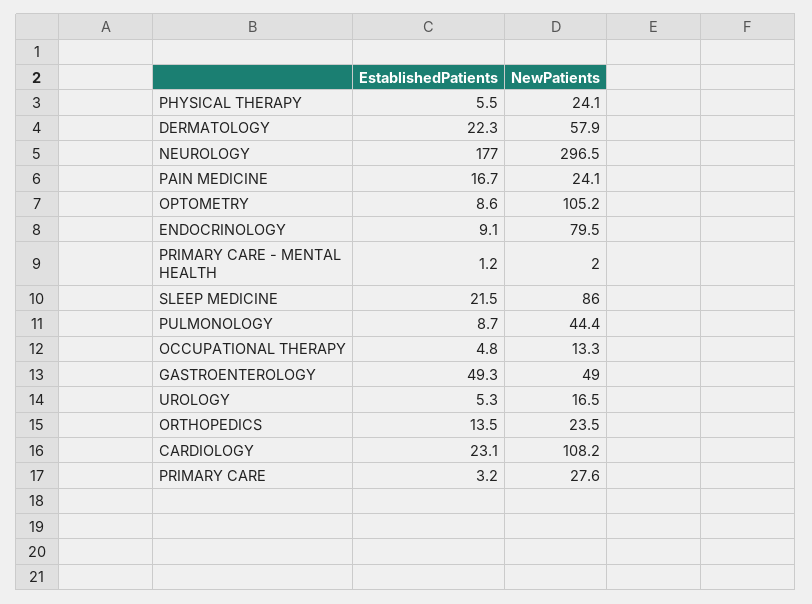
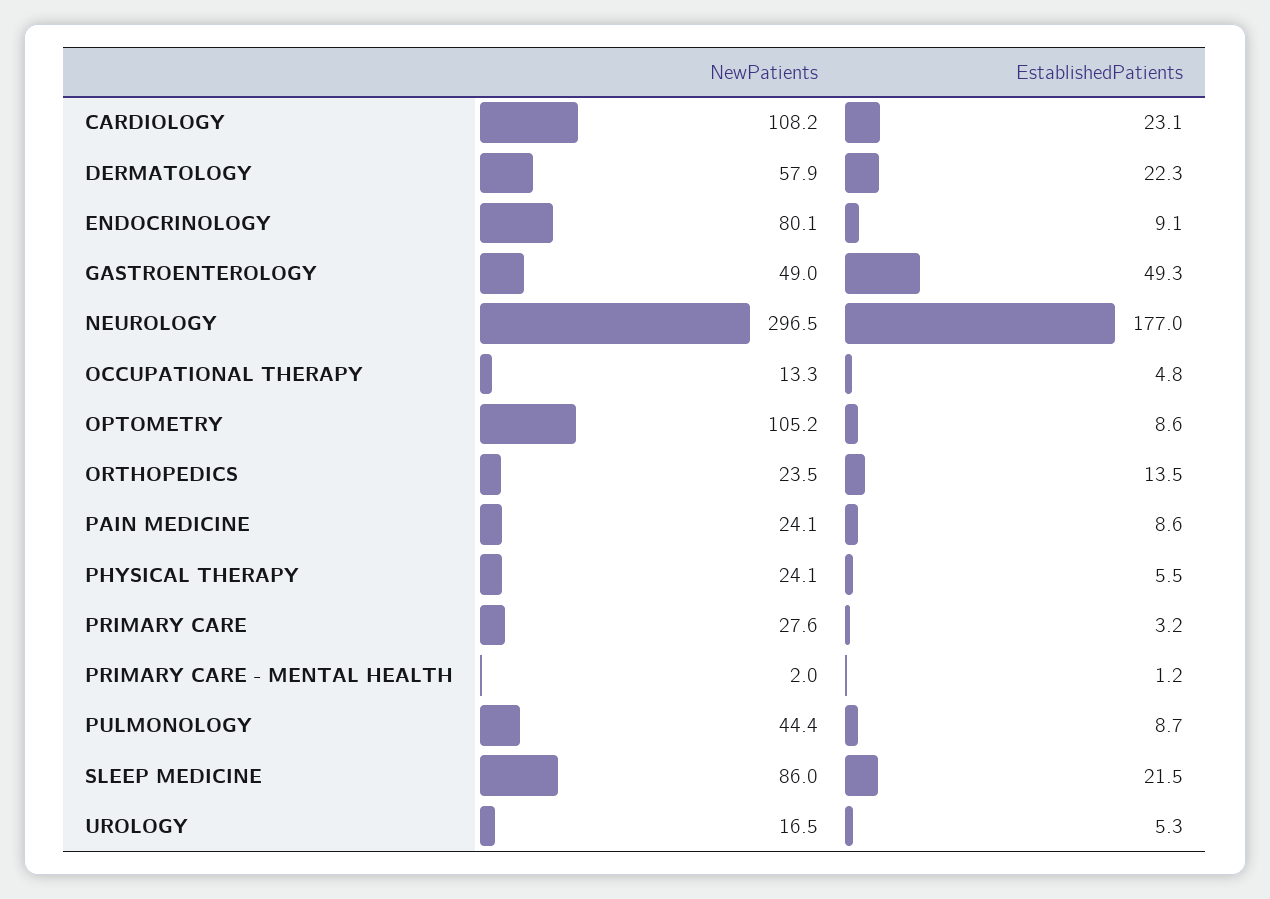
  {
    "EstablishedPatients": {
      "PHYSICAL THERAPY": 5.5,
      "DERMATOLOGY": 22.3,
      "NEUROLOGY": 177,
-     "PAIN MEDICINE": 16.7,
+     "PAIN MEDICINE": 8.6,
      "OPTOMETRY": 8.6,
      "ENDOCRINOLOGY": 9.1,
      "PRIMARY CARE - MENTAL HEALTH": 1.2,
      "SLEEP MEDICINE": 21.5,
      "PULMONOLOGY": 8.7,
      "OCCUPATIONAL THERAPY": 4.8,
      "GASTROENTEROLOGY": 49.3,
      "UROLOGY": 5.3,
      "ORTHOPEDICS": 13.5,
      "CARDIOLOGY": 23.1,
      "PRIMARY CARE": 3.2
    },
    "NewPatients": {
      "PHYSICAL THERAPY": 24.1,
      "DERMATOLOGY": 57.9,
      "NEUROLOGY": 296.5,
      "PAIN MEDICINE": 24.1,
      "OPTOMETRY": 105.2,
-     "ENDOCRINOLOGY": 79.5,
+     "ENDOCRINOLOGY": 80.1,
      "PRIMARY CARE - MENTAL HEALTH": 2,
      "SLEEP MEDICINE": 86,
      "PULMONOLOGY": 44.4,
      "OCCUPATIONAL THERAPY": 13.3,
      "GASTROENTEROLOGY": 49,
      "UROLOGY": 16.5,
      "ORTHOPEDICS": 23.5,
      "CARDIOLOGY": 108.2,
      "PRIMARY CARE": 27.6
    }
  }

